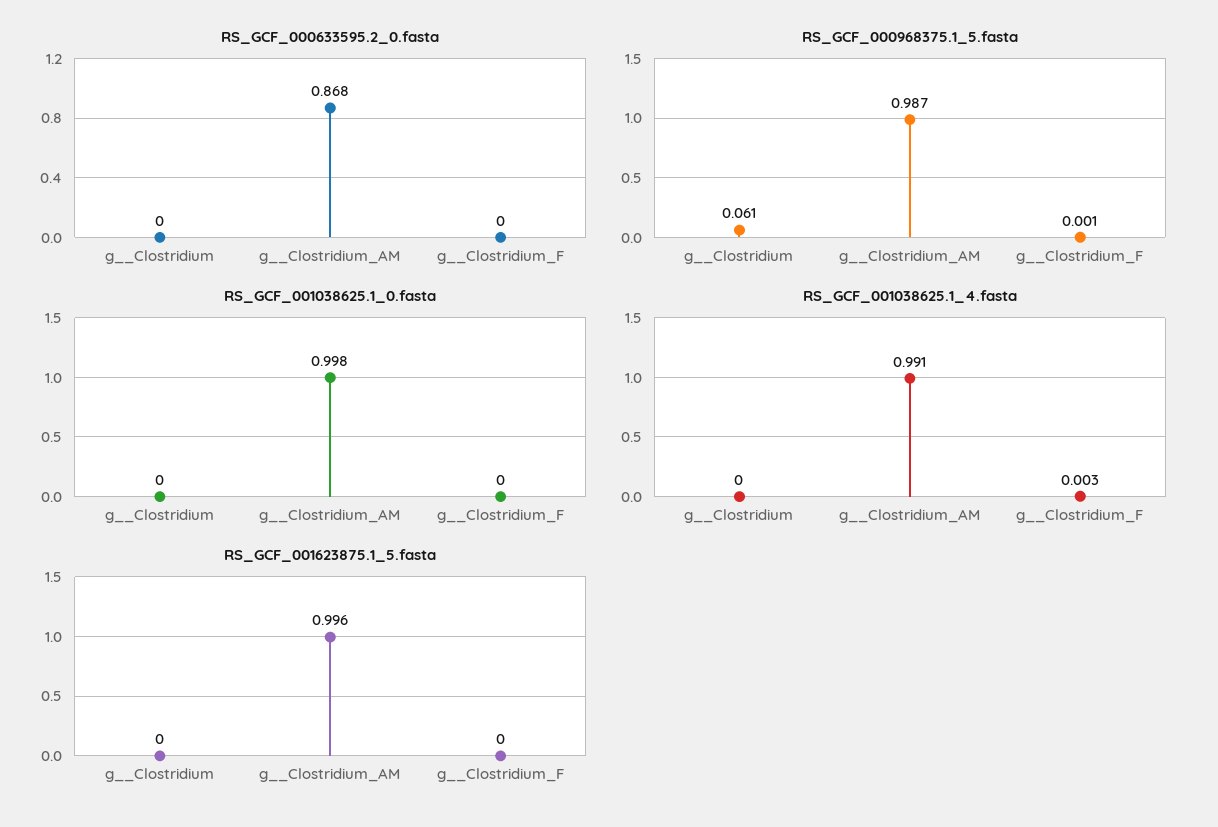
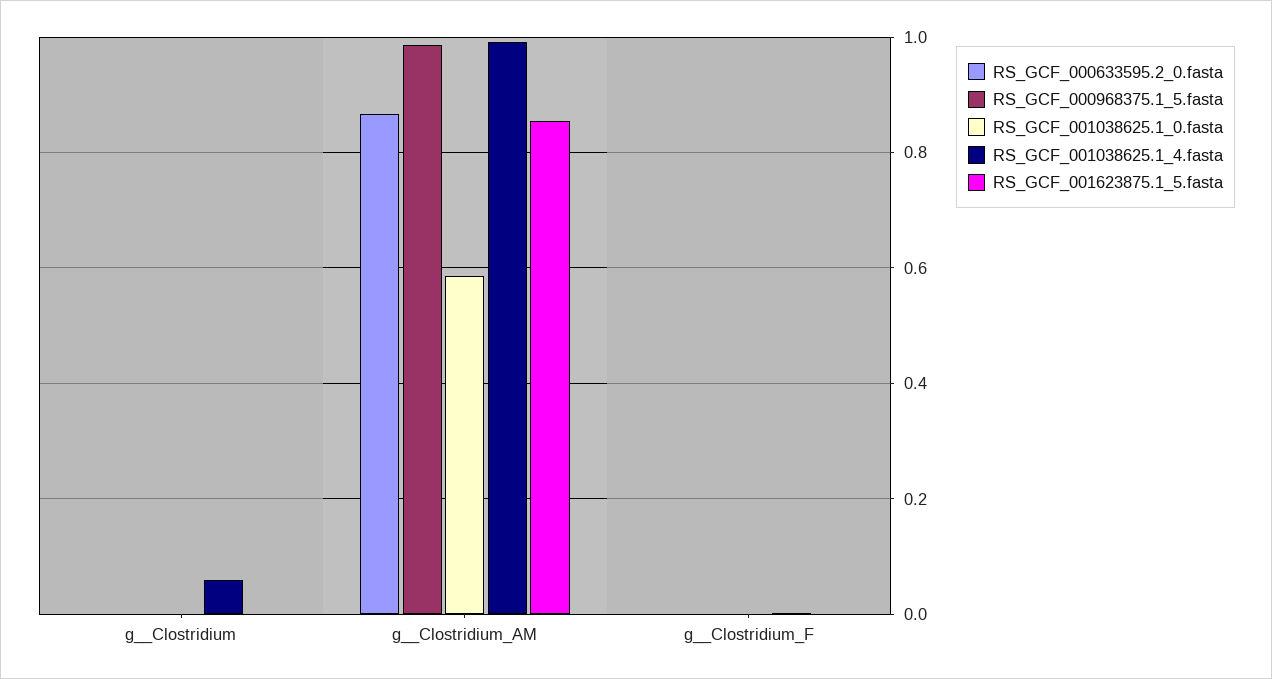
  {
    "RS_GCF_000633595.2_0.fasta": {
      "g__Clostridium": 0,
      "g__Clostridium_AM": 0.868,
      "g__Clostridium_F": 0
    },
    "RS_GCF_000968375.1_5.fasta": {
-     "g__Clostridium": 0.061,
+     "g__Clostridium": 0,
      "g__Clostridium_AM": 0.987,
      "g__Clostridium_F": 0.001
    },
    "RS_GCF_001038625.1_0.fasta": {
      "g__Clostridium": 0,
-     "g__Clostridium_AM": 0.998,
+     "g__Clostridium_AM": 0.58,
      "g__Clostridium_F": 0
    },
    "RS_GCF_001038625.1_4.fasta": {
-     "g__Clostridium": 0,
+     "g__Clostridium": 0.06,
      "g__Clostridium_AM": 0.991,
      "g__Clostridium_F": 0.003
    },
    "RS_GCF_001623875.1_5.fasta": {
      "g__Clostridium": 0,
-     "g__Clostridium_AM": 0.996,
+     "g__Clostridium_AM": 0.86,
      "g__Clostridium_F": 0
    }
  }

